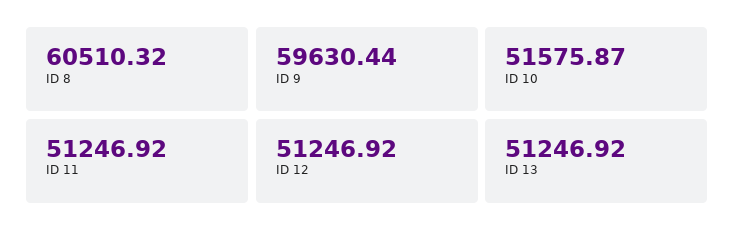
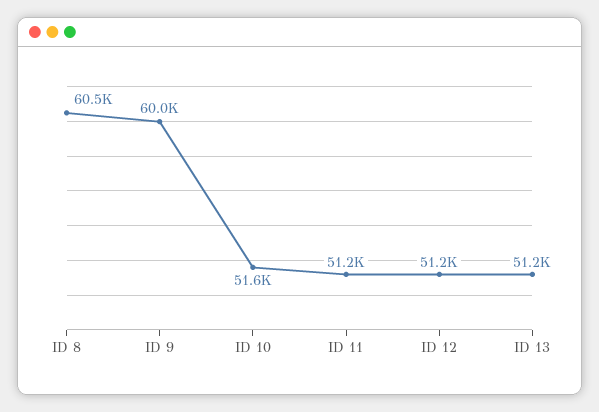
  {
    "ID 8": 60510.32,
-   "ID 9": 59630.44,
+   "ID 9": 60000,
    "ID 10": 51575.87,
    "ID 11": 51246.92,
    "ID 12": 51246.92,
    "ID 13": 51246.92
  }

